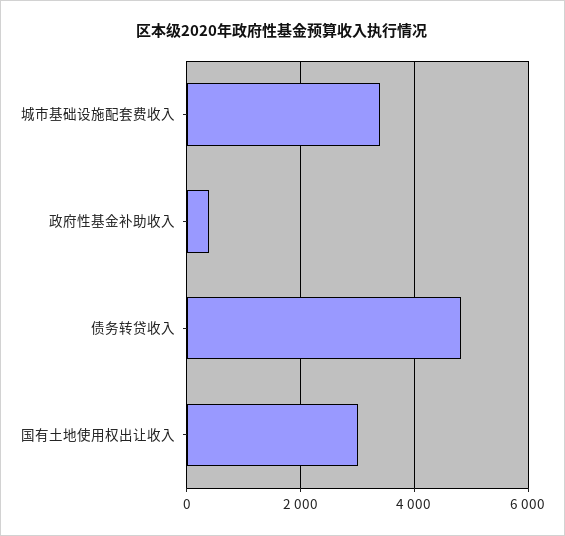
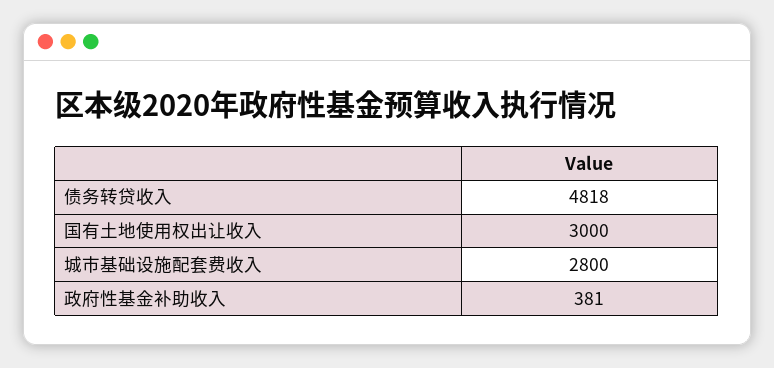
  {
-   "城市基础设施配套费收入": 3400,
+   "城市基础设施配套费收入": 2800,
    "政府性基金补助收入": 381,
    "债务转贷收入": 4818,
    "国有土地使用权出让收入": 3000
  }

